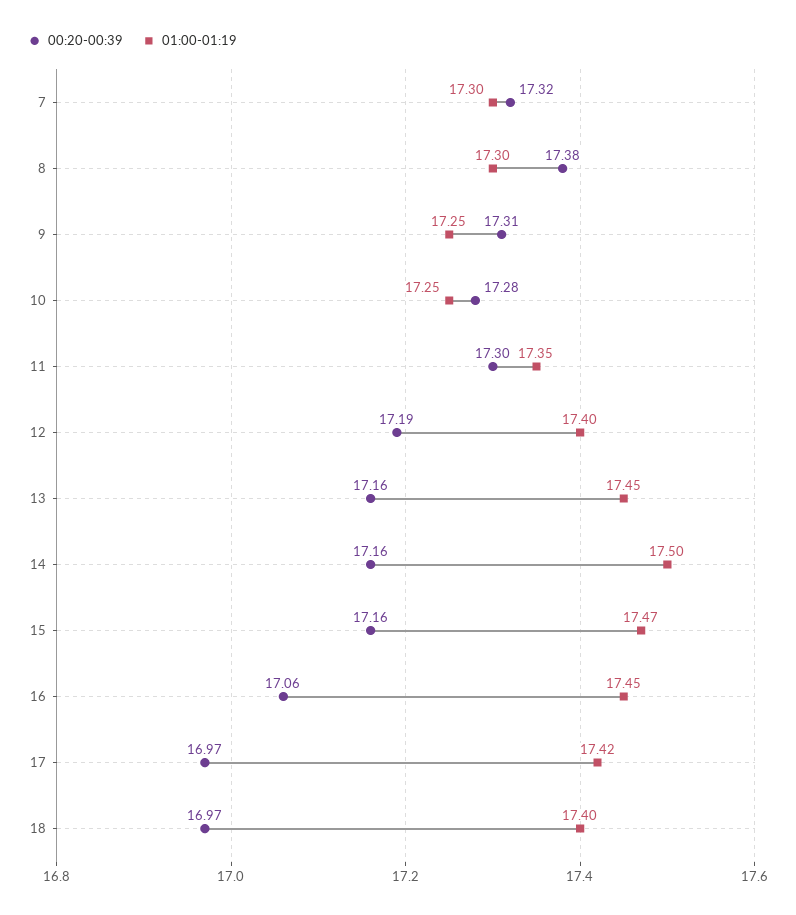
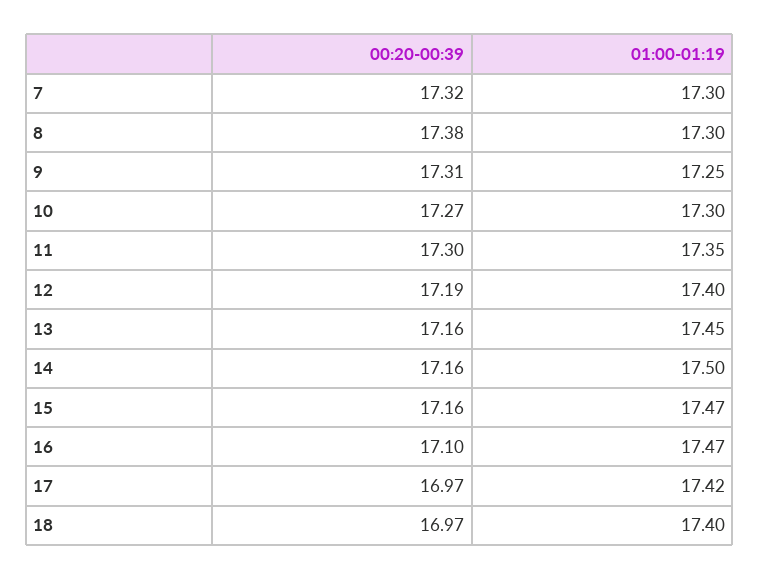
  {
    "00:20-00:39": {
      "7": 17.32,
      "8": 17.38,
      "9": 17.31,
-     "10": 17.28,
+     "10": 17.27,
      "11": 17.3,
      "12": 17.19,
      "13": 17.16,
      "14": 17.16,
      "15": 17.16,
-     "16": 17.06,
+     "16": 17.1,
      "17": 16.97,
      "18": 16.97
    },
    "01:00-01:19": {
      "7": 17.3,
      "8": 17.3,
      "9": 17.25,
-     "10": 17.25,
+     "10": 17.3,
      "11": 17.35,
      "12": 17.4,
      "13": 17.45,
      "14": 17.5,
      "15": 17.47,
-     "16": 17.45,
+     "16": 17.47,
      "17": 17.42,
      "18": 17.4
    }
  }

